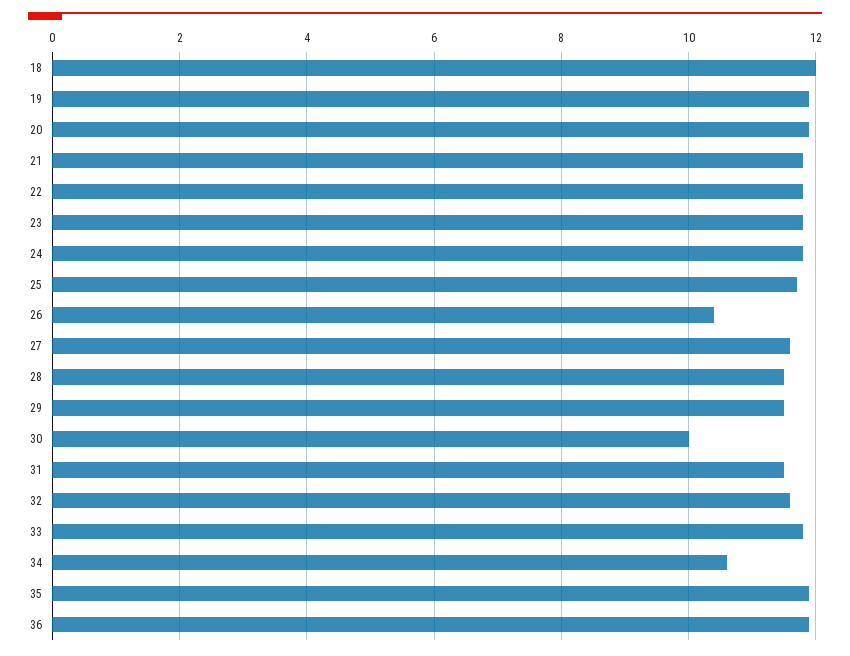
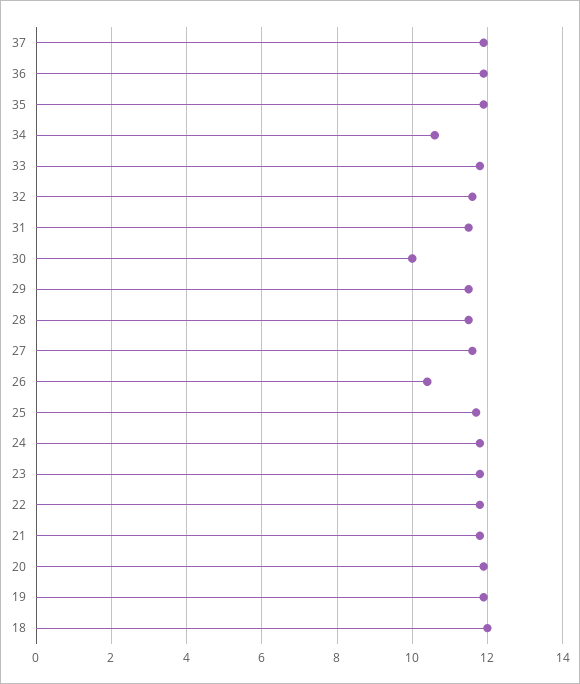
  {
    "18": 12,
    "19": 12,
    "20": 12,
    "21": 12,
    "22": 12,
    "23": 12,
    "24": 12,
    "25": 11.5,
    "26": 10.5,
    "27": 11.5,
    "28": 11.5,
    "29": 11.5,
    "30": 10,
    "31": 11.5,
    "32": 11.5,
    "33": 12,
    "34": 10.5,
    "35": 12,
-   "36": 12
+   "36": 12,
+   "37": 12
  }

